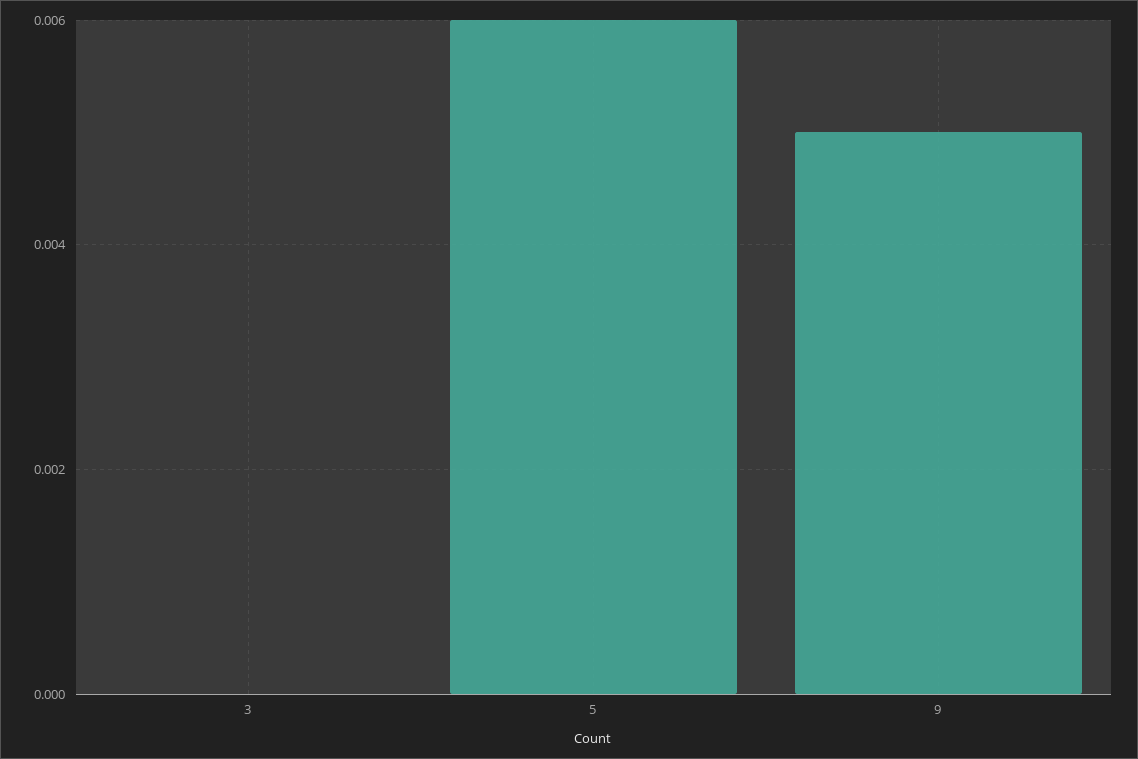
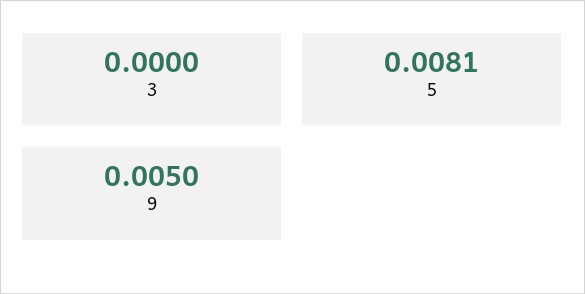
  {
    "3": 0,
-   "5": 0.006,
+   "5": 0.0081,
    "9": 0.005
  }

